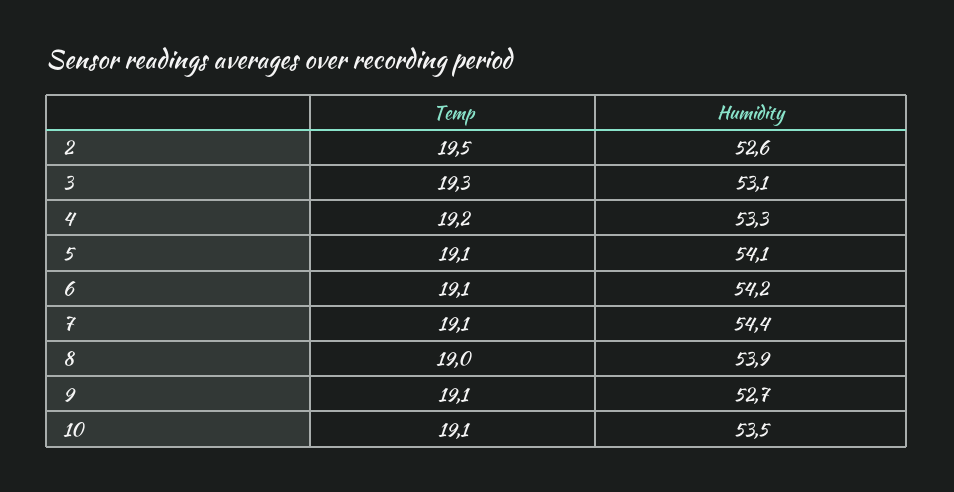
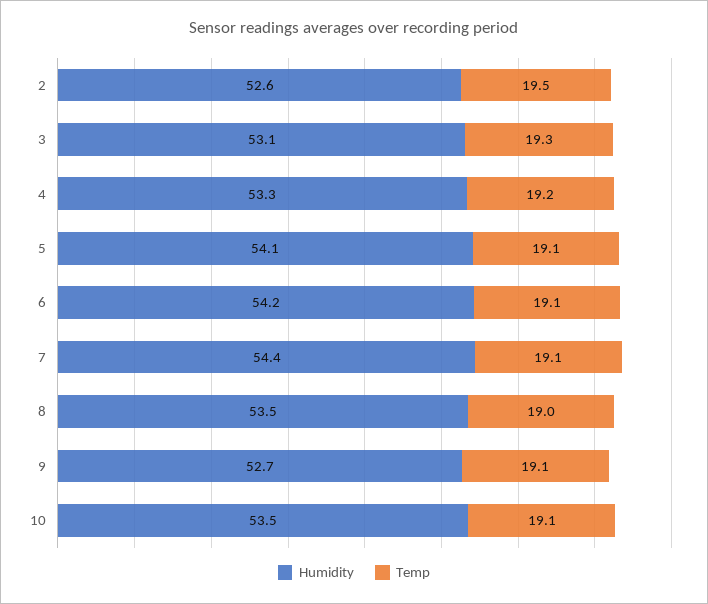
  {
    "Temp": {
      "2": 19.5,
      "3": 19.3,
      "4": 19.2,
      "5": 19.1,
      "6": 19.1,
      "7": 19.1,
      "8": 19,
      "9": 19.1,
      "10": 19.1
    },
    "Humidity": {
      "2": 52.6,
      "3": 53.1,
      "4": 53.3,
      "5": 54.1,
      "6": 54.2,
      "7": 54.4,
-     "8": 53.9,
+     "8": 53.5,
      "9": 52.7,
      "10": 53.5
    }
  }

